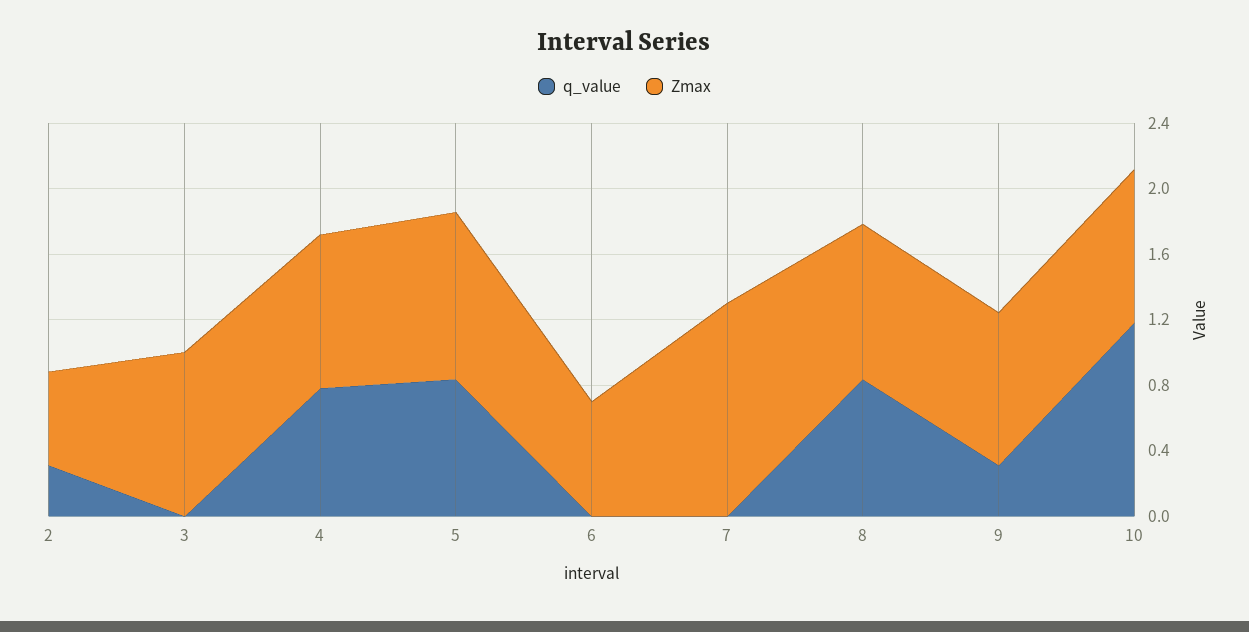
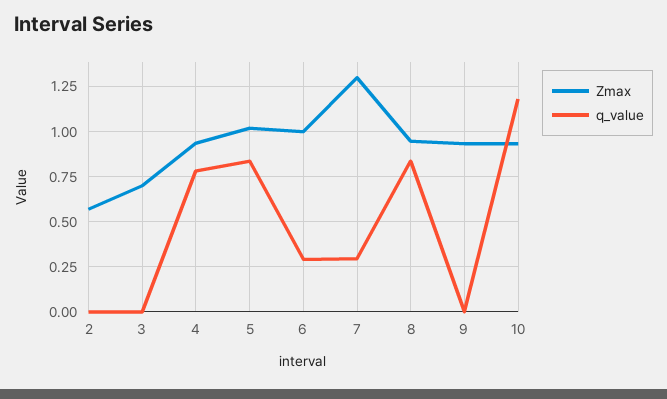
  {
    "q_value": {
-     "2": 0.3,
+     "2": 0,
      "3": 0,
      "4": 0.8,
      "5": 0.85,
-     "6": 0,
+     "6": 0.3,
-     "7": 0,
+     "7": 0.3,
      "8": 0.85,
-     "9": 0.3,
+     "9": 0,
      "10": 1.2
    },
    "Zmax": {
      "2": 0.55,
-     "3": 1,
+     "3": 0.7,
      "4": 0.95,
      "5": 1,
-     "6": 0.7,
+     "6": 1,
      "7": 1.3,
      "8": 0.95,
      "9": 0.95,
      "10": 0.95
    }
  }

